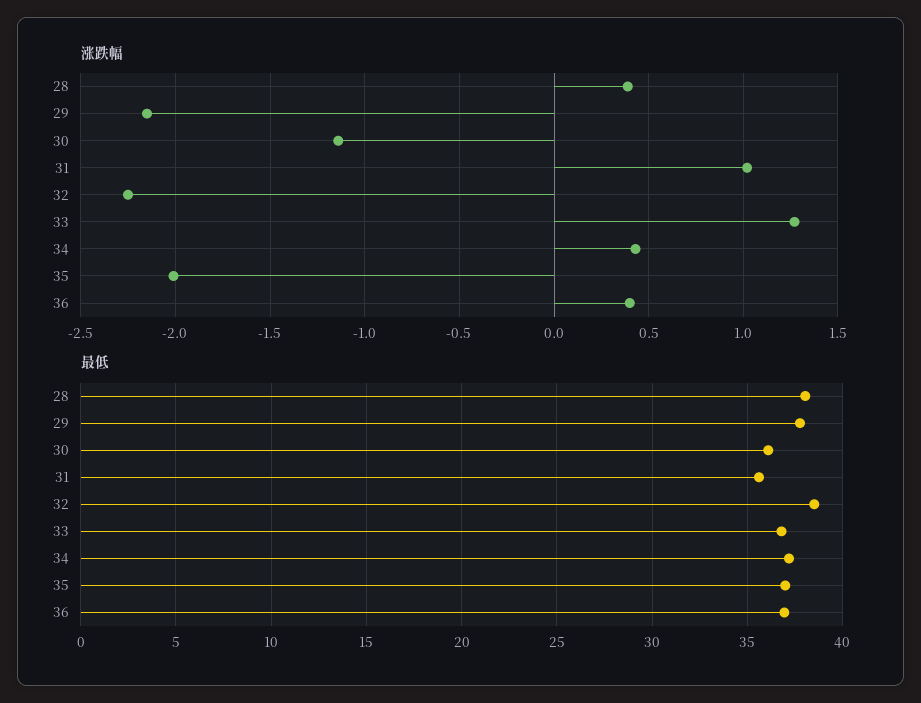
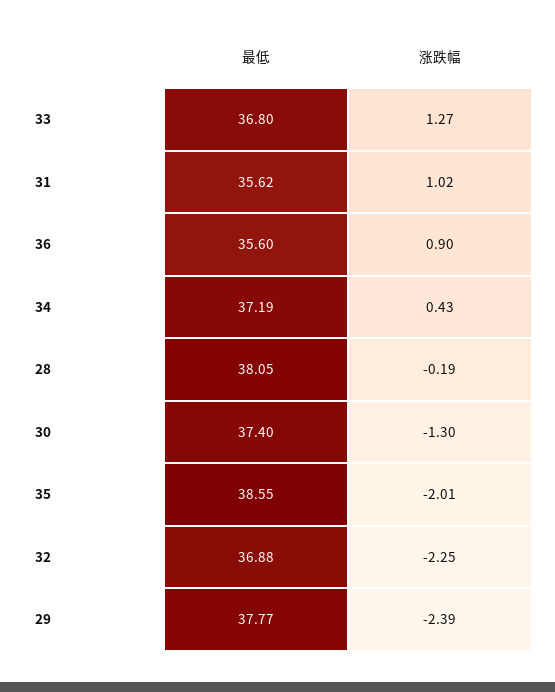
  {
    "涨跌幅": {
-     "28": 0.4,
+     "28": -0.19,
-     "29": -2.15,
+     "29": -2.39,
-     "30": -1.15,
+     "30": -1.3,
      "31": 1.02,
      "32": -2.25,
      "33": 1.27,
      "34": 0.43,
      "35": -2.01,
-     "36": 0.4
+     "36": 0.9
    },
    "最低": {
      "28": 38.05,
      "29": 37.77,
-     "30": 36,
+     "30": 37.4,
      "31": 35.62,
-     "32": 38.5,
+     "32": 36.88,
      "33": 36.8,
      "34": 37.19,
-     "35": 37,
+     "35": 38.55,
-     "36": 37
+     "36": 35.6
    }
  }

